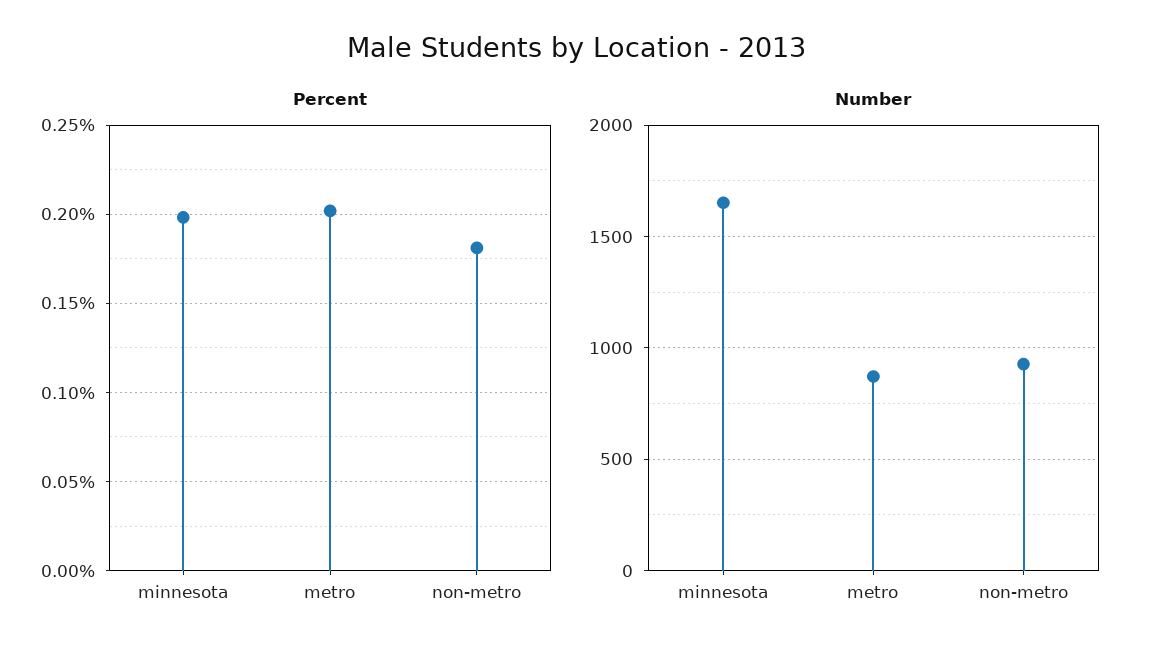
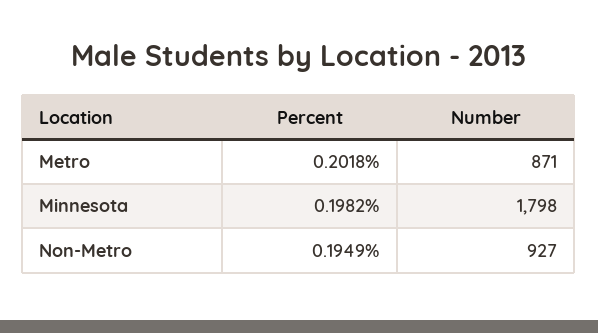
  {
    "Percent": {
      "minnesota": 0.1982,
      "metro": 0.2018,
-     "non-metro": 0.18
+     "non-metro": 0.1949
    },
    "Number": {
-     "minnesota": 1650,
+     "minnesota": 1798,
      "metro": 871,
      "non-metro": 927
    }
  }

